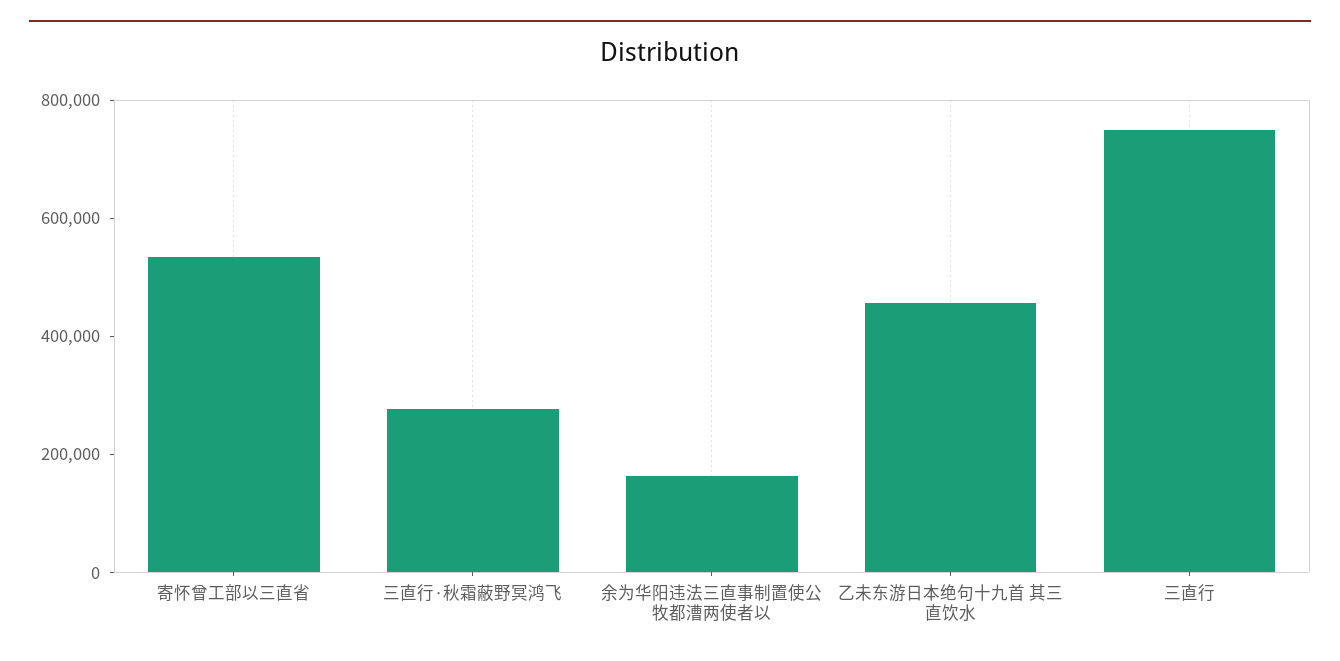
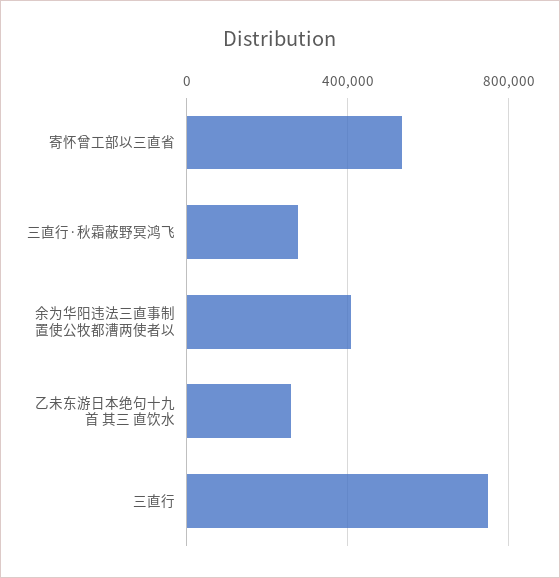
  {
    "寄怀曾工部以三直省": 550000,
    "三直行·秋霜蔽野冥鸿飞": 300000,
-   "余为华阳违法三直事制置使公牧都漕两使者以": 150000,
+   "余为华阳违法三直事制置使公牧都漕两使者以": 400000,
-   "乙未东游日本绝句十九首 其三 直饮水": 450000,
+   "乙未东游日本绝句十九首 其三 直饮水": 250000,
    "三直行": 750000
  }

